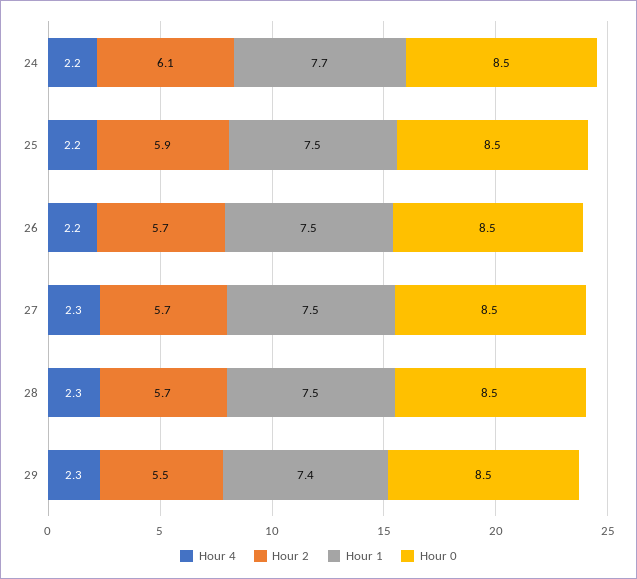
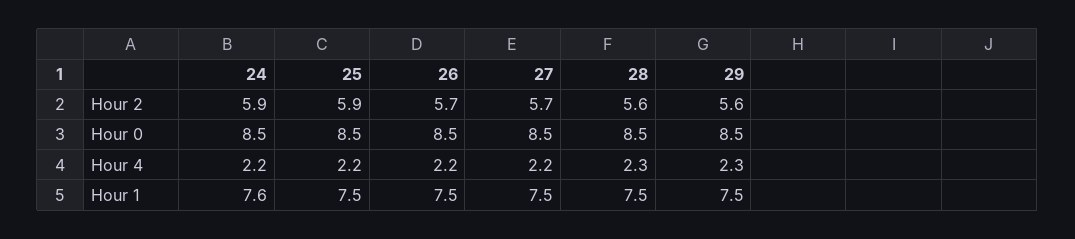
  {
    "Hour 4": {
      "24": 2.2,
      "25": 2.2,
      "26": 2.2,
-     "27": 2.3,
+     "27": 2.2,
      "28": 2.3,
      "29": 2.3
    },
    "Hour 2": {
-     "24": 6.1,
+     "24": 5.9,
      "25": 5.9,
      "26": 5.7,
      "27": 5.7,
-     "28": 5.7,
+     "28": 5.6,
-     "29": 5.5
+     "29": 5.6
    },
    "Hour 1": {
-     "24": 7.7,
+     "24": 7.6,
      "25": 7.5,
      "26": 7.5,
      "27": 7.5,
      "28": 7.5,
-     "29": 7.4
+     "29": 7.5
    },
    "Hour 0": {
      "24": 8.5,
      "25": 8.5,
      "26": 8.5,
      "27": 8.5,
      "28": 8.5,
      "29": 8.5
    }
  }

